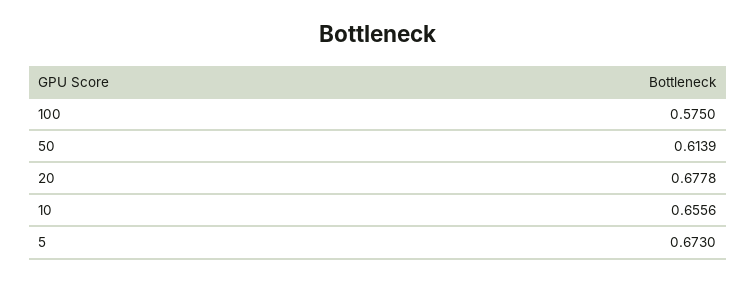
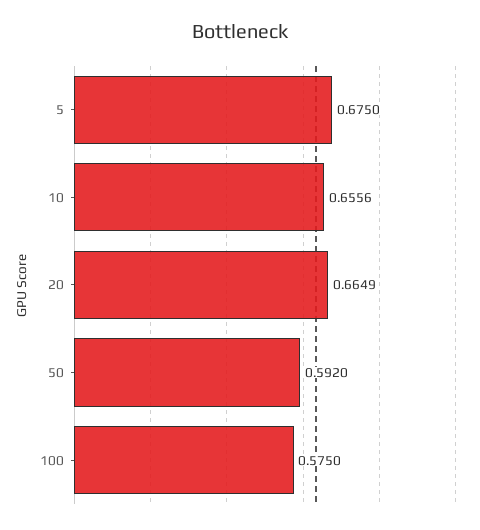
  {
    "100": 0.575,
-   "50": 0.6139,
+   "50": 0.592,
-   "20": 0.6778,
+   "20": 0.6649,
    "10": 0.6556,
-   "5": 0.673
+   "5": 0.675
  }

